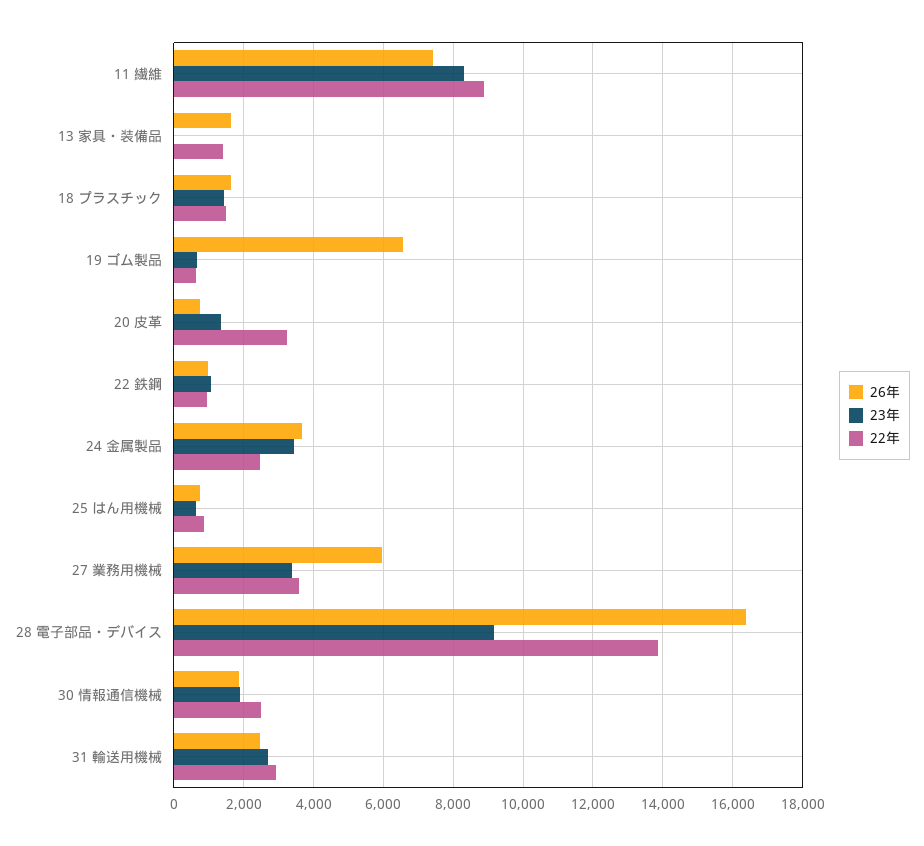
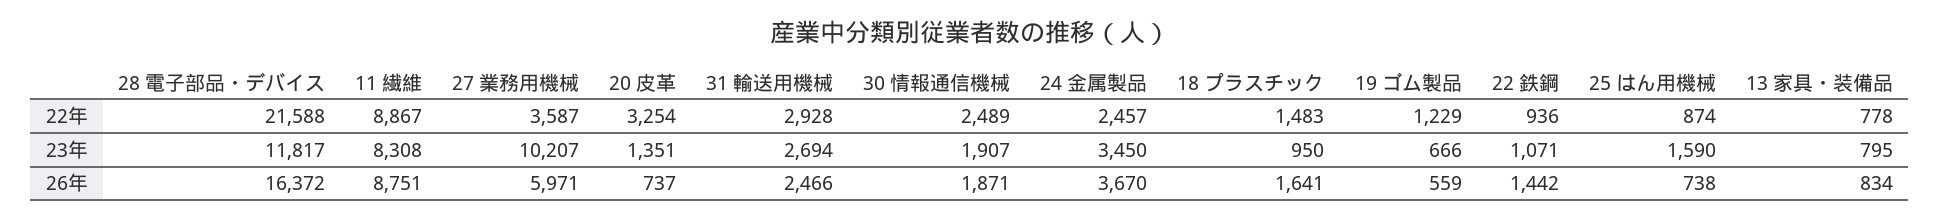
  {
    "26年": {
-     "11 繊維": 7400,
+     "11 繊維": 8751,
-     "13 家具・装備品": 1600,
+     "13 家具・装備品": 834,
      "18 プラスチック": 1641,
-     "19 ゴム製品": 6600,
+     "19 ゴム製品": 559,
      "20 皮革": 737,
-     "22 鉄鋼": 1000,
+     "22 鉄鋼": 1442,
      "24 金属製品": 3670,
      "25 はん用機械": 738,
      "27 業務用機械": 5971,
      "28 電子部品・デバイス": 16372,
      "30 情報通信機械": 1871,
      "31 輸送用機械": 2466
    },
    "23年": {
      "11 繊維": 8308,
-     "13 家具・装備品": 0,
+     "13 家具・装備品": 795,
-     "18 プラスチック": 1400,
+     "18 プラスチック": 950,
      "19 ゴム製品": 666,
      "20 皮革": 1351,
      "22 鉄鋼": 1071,
      "24 金属製品": 3450,
-     "25 はん用機械": 600,
+     "25 はん用機械": 1590,
-     "27 業務用機械": 3400,
+     "27 業務用機械": 10207,
-     "28 電子部品・デバイス": 9200,
+     "28 電子部品・デバイス": 11817,
      "30 情報通信機械": 1907,
      "31 輸送用機械": 2694
    },
    "22年": {
      "11 繊維": 8867,
-     "13 家具・装備品": 1400,
+     "13 家具・装備品": 778,
      "18 プラスチック": 1483,
-     "19 ゴム製品": 600,
+     "19 ゴム製品": 1229,
      "20 皮革": 3254,
      "22 鉄鋼": 936,
      "24 金属製品": 2457,
      "25 はん用機械": 874,
      "27 業務用機械": 3587,
-     "28 電子部品・デバイス": 13800,
+     "28 電子部品・デバイス": 21588,
      "30 情報通信機械": 2489,
      "31 輸送用機械": 2928
    }
  }

